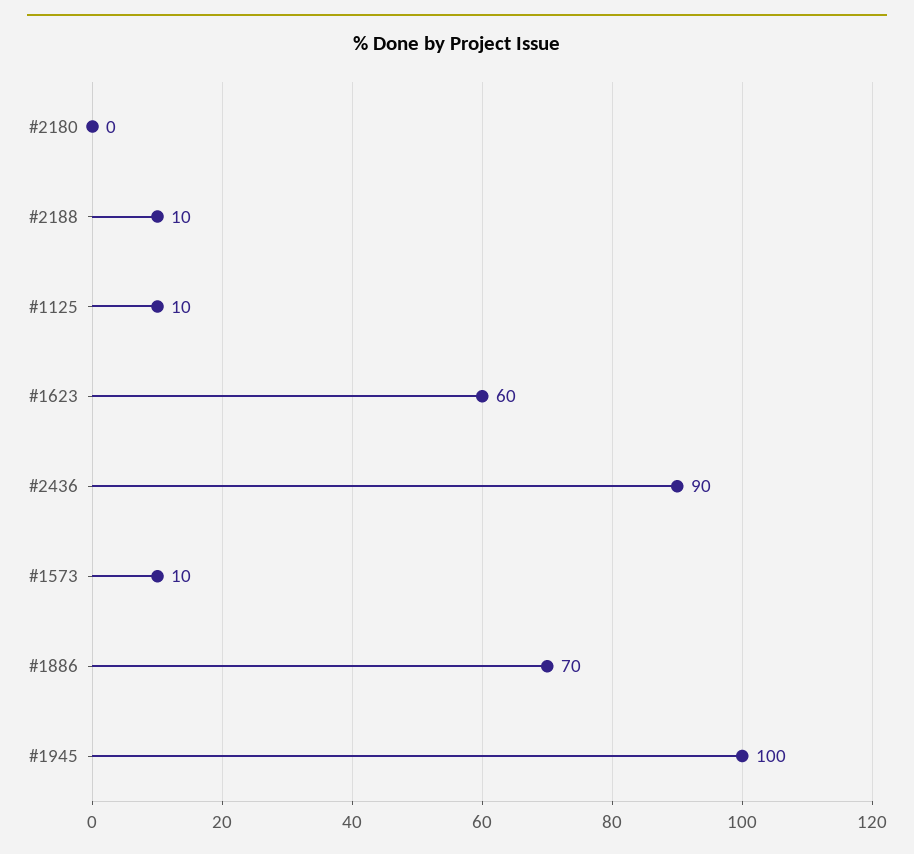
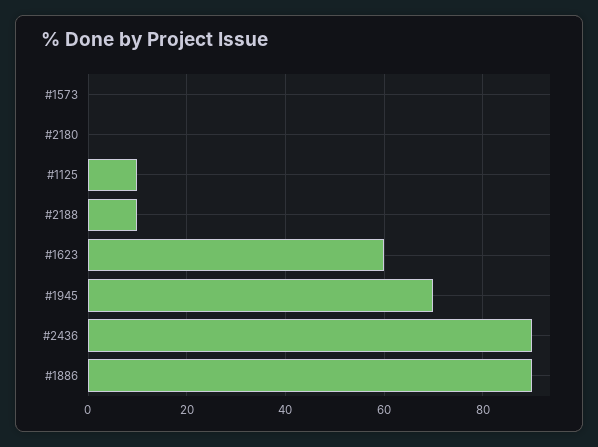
  {
    "#2180": 0,
    "#2188": 10,
    "#1125": 10,
    "#1623": 60,
    "#2436": 90,
-   "#1573": 10,
+   "#1573": 0,
-   "#1886": 70,
+   "#1886": 90,
-   "#1945": 100
+   "#1945": 70
  }

